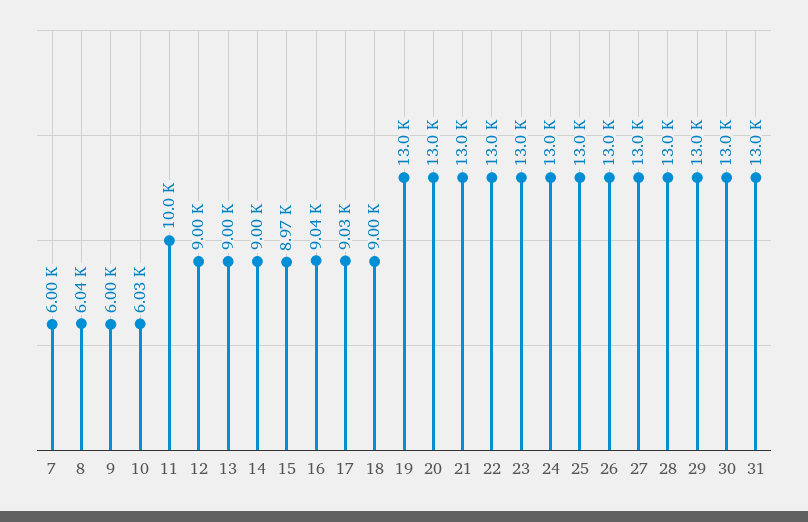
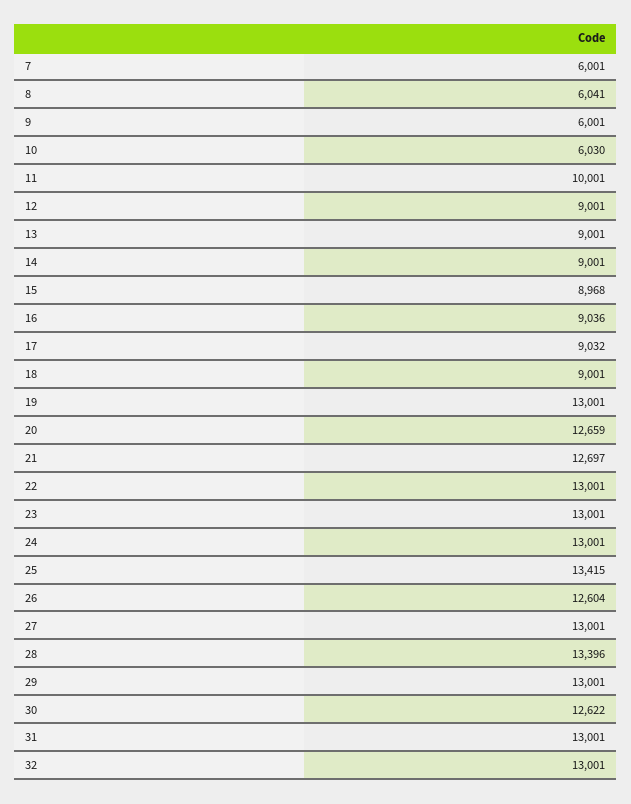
  {
    "7": 6001,
    "8": 6041,
    "9": 6001,
    "10": 6030,
    "11": 10001,
    "12": 9001,
    "13": 9001,
    "14": 9001,
    "15": 8968,
    "16": 9036,
    "17": 9032,
    "18": 9001,
    "19": 13001,
-   "20": 13000,
+   "20": 12659,
-   "21": 13000,
+   "21": 12697,
    "22": 13001,
    "23": 13001,
    "24": 13001,
-   "25": 13000,
+   "25": 13415,
-   "26": 13000,
+   "26": 12604,
    "27": 13001,
-   "28": 13000,
+   "28": 13396,
    "29": 13001,
-   "30": 13000,
+   "30": 12622,
-   "31": 13001
+   "31": 13001,
+   "32": 13001
  }

